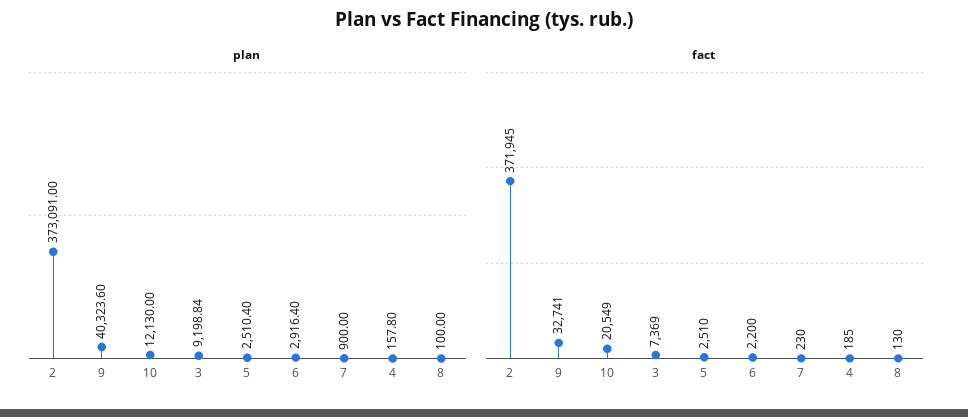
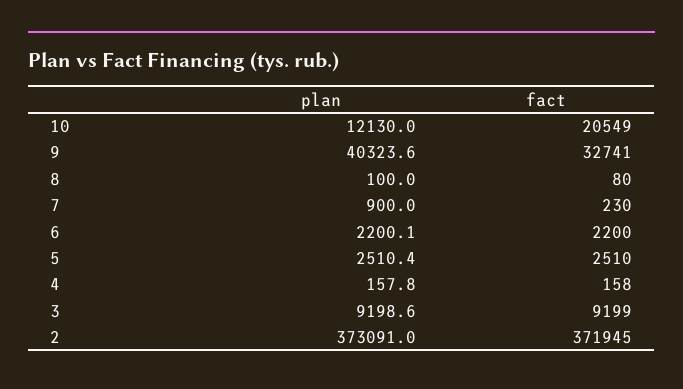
  {
    "plan": {
      "2": 373091,
      "9": 40323.6,
      "10": 12130,
-     "3": 9198.84,
+     "3": 9198.6,
      "5": 2510.4,
-     "6": 2916.4,
+     "6": 2200.1,
      "7": 900,
      "4": 157.8,
      "8": 100
    },
    "fact": {
      "2": 371945,
      "9": 32741,
      "10": 20549,
-     "3": 7369,
+     "3": 9199,
      "5": 2510,
      "6": 2200,
      "7": 230,
-     "4": 185,
+     "4": 158,
-     "8": 130
+     "8": 80
    }
  }

